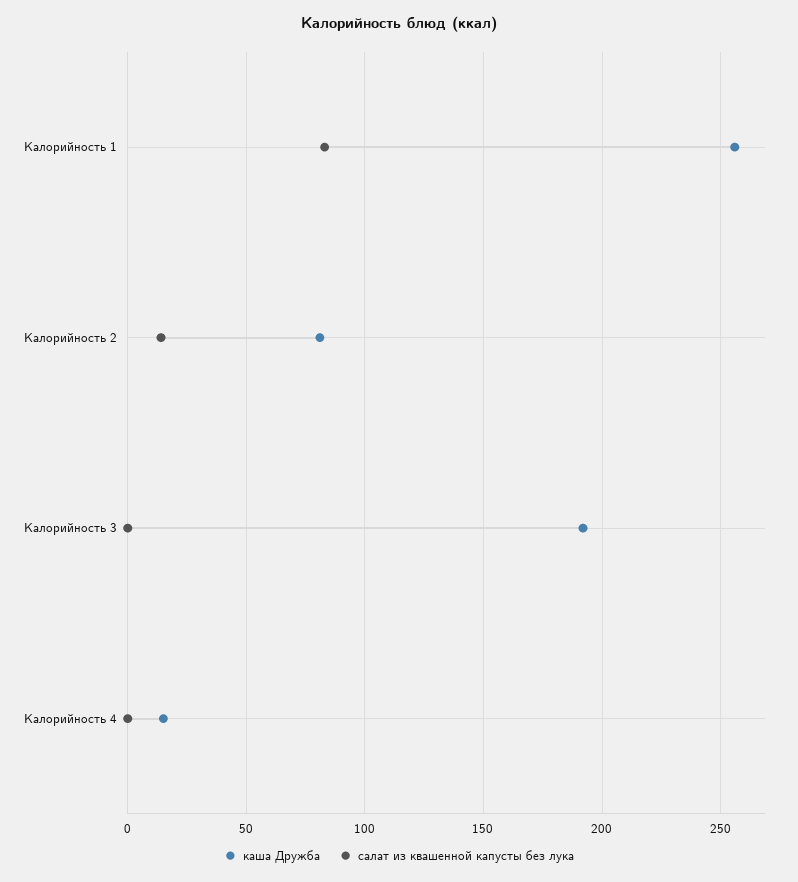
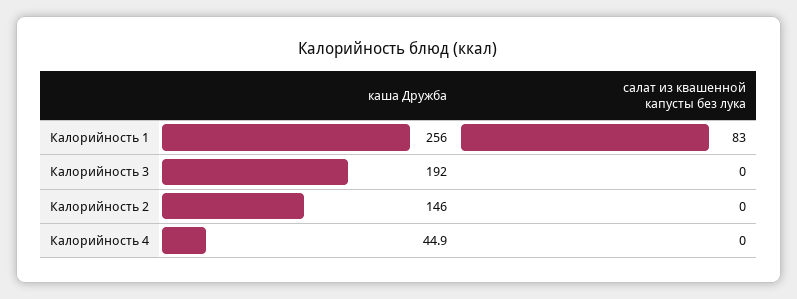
  {
    "каша Дружба": {
      "Калорийность 1": 256,
-     "Калорийность 2": 80,
+     "Калорийность 2": 146,
      "Калорийность 3": 192,
-     "Калорийность 4": 15
+     "Калорийность 4": 44.9
    },
    "салат из квашенной капусты без лука": {
      "Калорийность 1": 83,
-     "Калорийность 2": 15,
+     "Калорийность 2": 0,
      "Калорийность 3": 0,
      "Калорийность 4": 0
    }
  }

